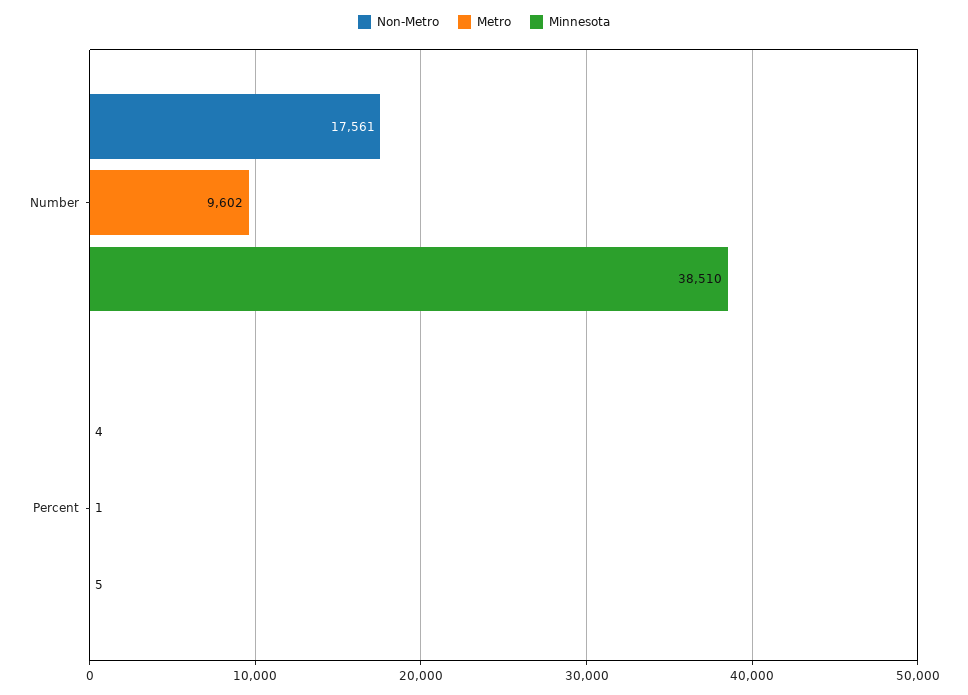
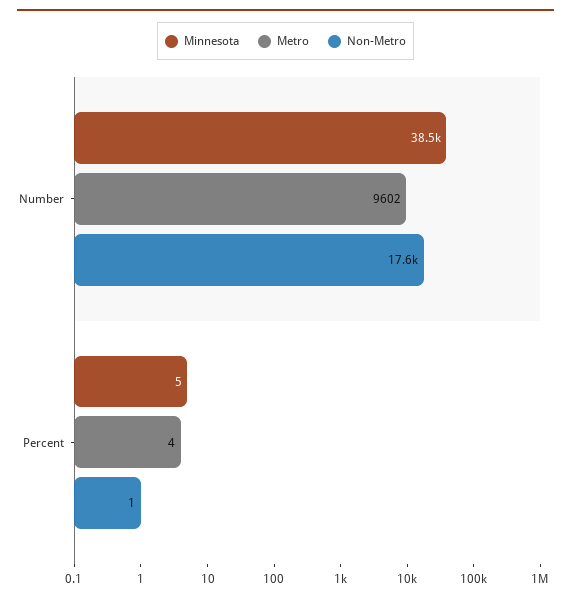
  {
    "Non-Metro": {
      "Number": 17561,
-     "Percent": 4
+     "Percent": 1
    },
    "Metro": {
      "Number": 9602,
-     "Percent": 1
+     "Percent": 4
    },
    "Minnesota": {
      "Number": 38510,
      "Percent": 5
    }
  }

